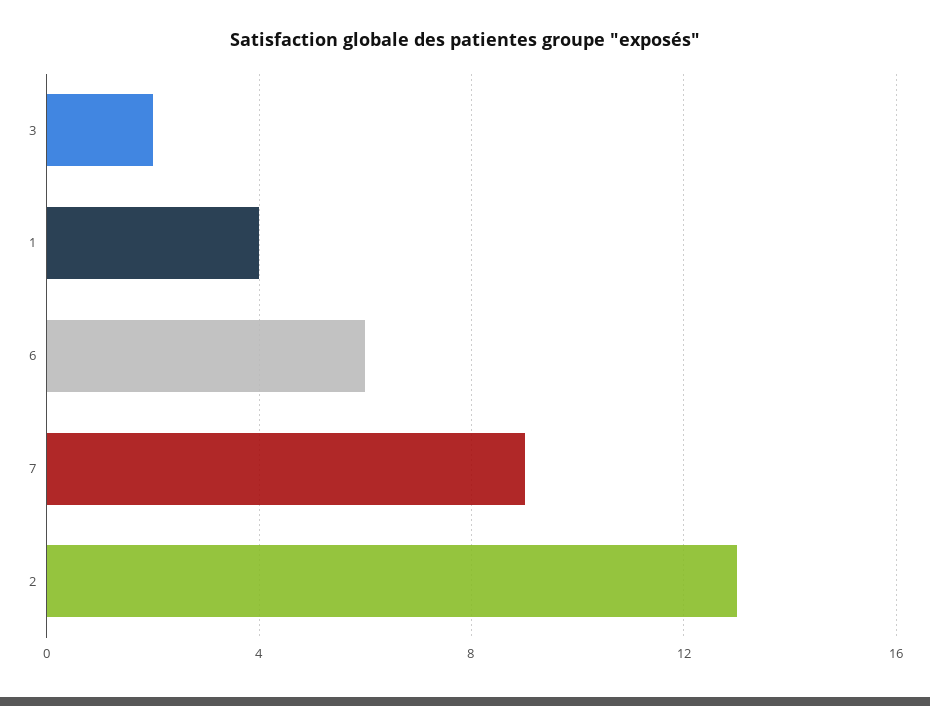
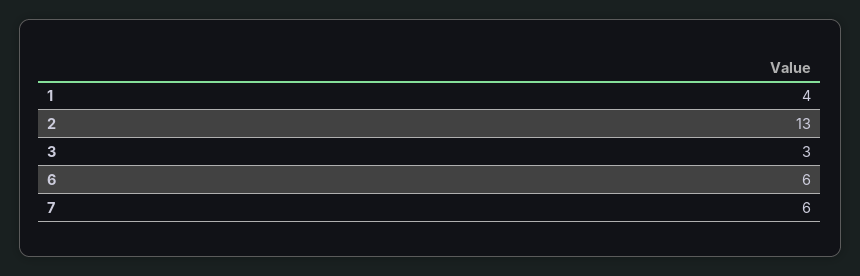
  {
-   "3": 2,
+   "3": 3,
    "1": 4,
    "6": 6,
-   "7": 9,
+   "7": 6,
    "2": 13
  }

